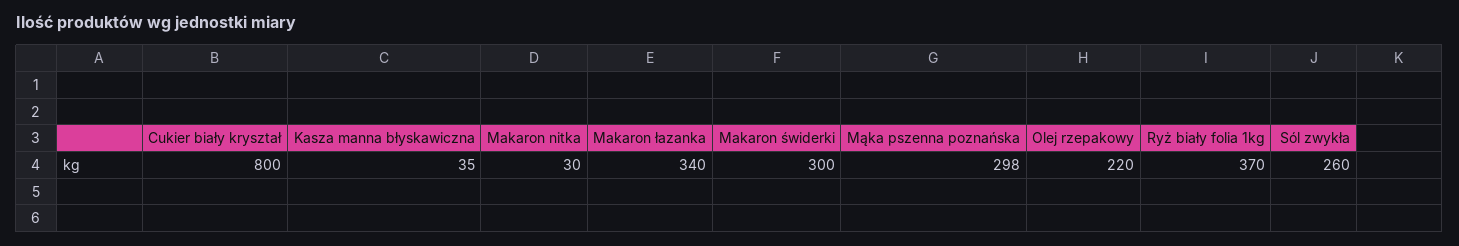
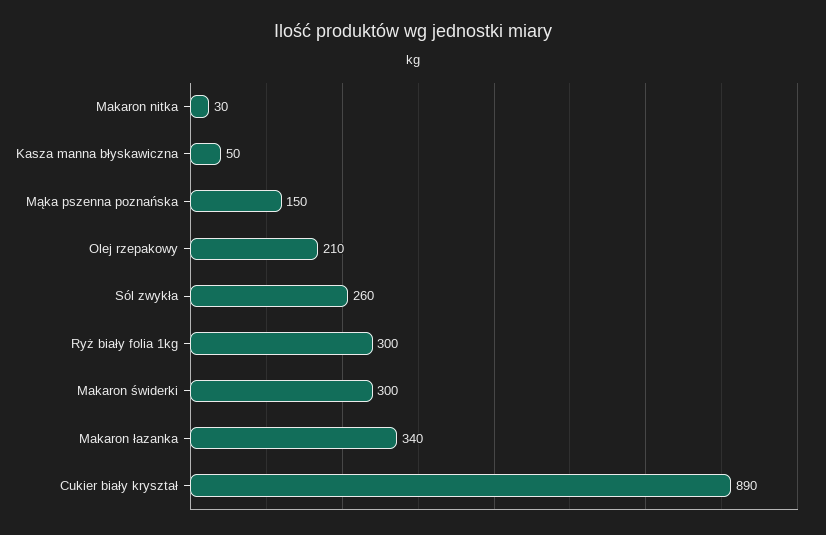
  {
-   "Cukier biały kryształ": 800,
+   "Cukier biały kryształ": 890,
-   "Kasza manna błyskawiczna": 35,
+   "Kasza manna błyskawiczna": 50,
    "Makaron nitka": 30,
    "Makaron łazanka": 340,
    "Makaron świderki": 300,
-   "Mąka pszenna poznańska": 298,
+   "Mąka pszenna poznańska": 150,
-   "Olej rzepakowy": 220,
+   "Olej rzepakowy": 210,
-   "Ryż biały folia 1kg": 370,
+   "Ryż biały folia 1kg": 300,
    "Sól zwykła": 260
  }

